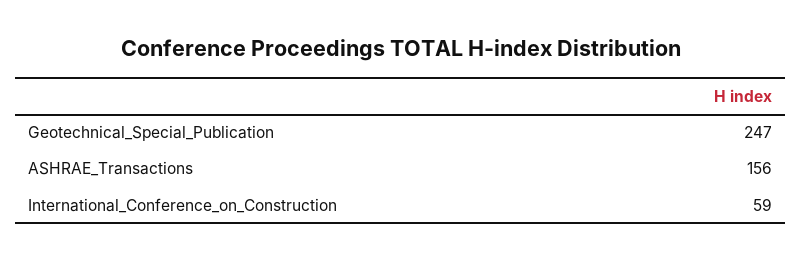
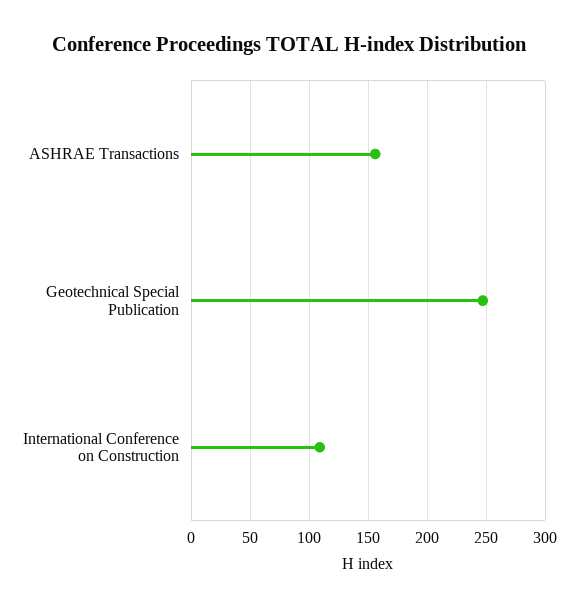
  {
    "Geotechnical_Special_Publication": 247,
    "ASHRAE_Transactions": 156,
-   "International_Conference_on_Construction": 59
+   "International_Conference_on_Construction": 110
  }

